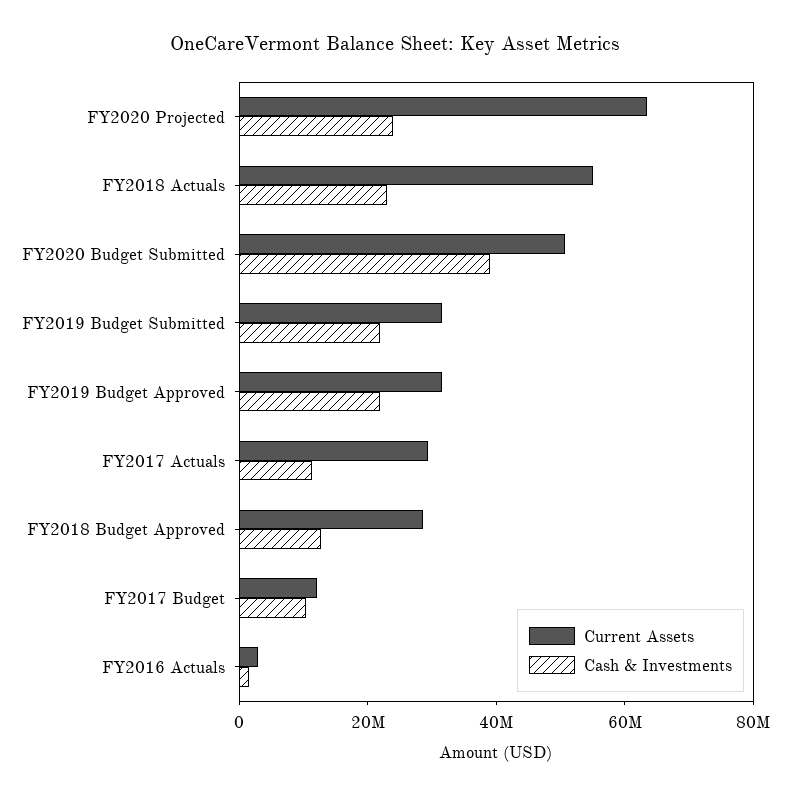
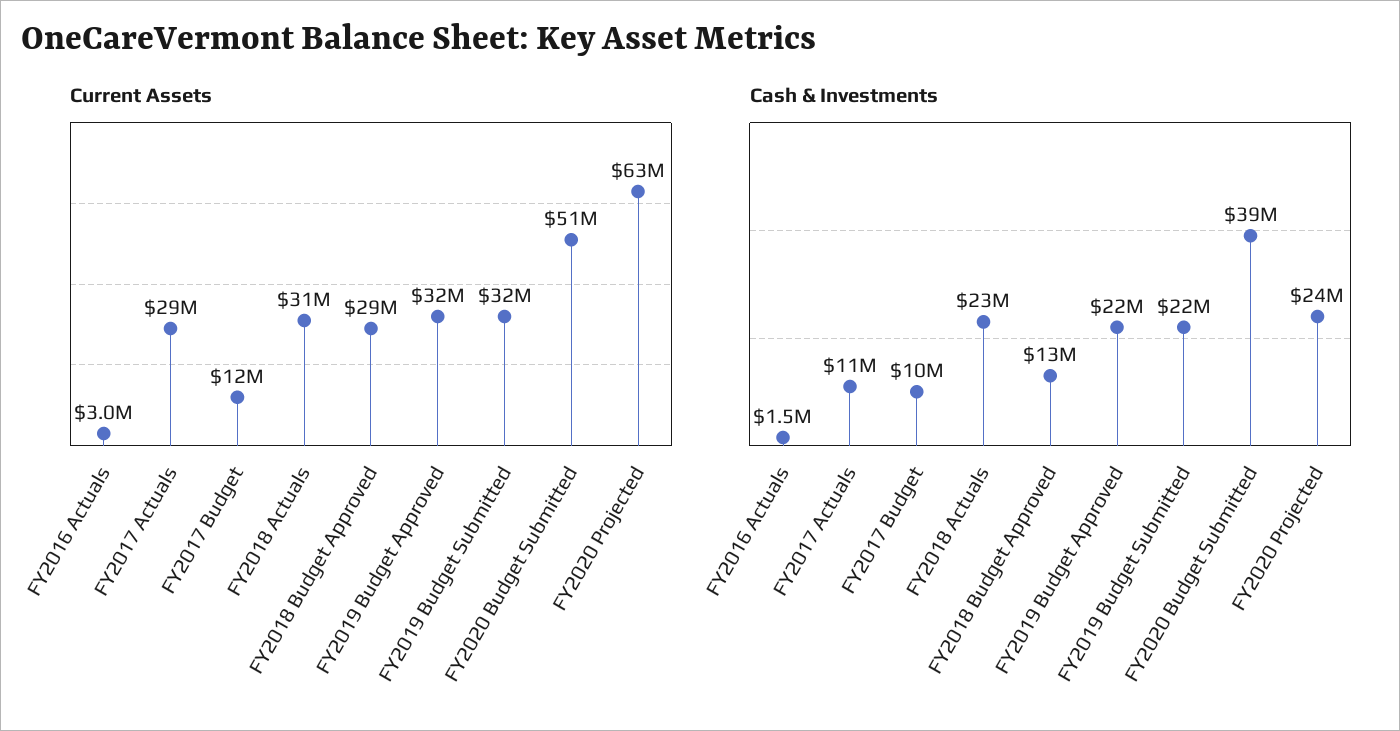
  {
    "Current Assets": {
      "FY2020 Projected": 63000000,
-     "FY2018 Actuals": 55000000,
+     "FY2018 Actuals": 31000000,
      "FY2020 Budget Submitted": 51000000,
      "FY2019 Budget Submitted": 32000000,
      "FY2019 Budget Approved": 32000000,
      "FY2017 Actuals": 29000000,
      "FY2018 Budget Approved": 29000000,
      "FY2017 Budget": 12000000,
      "FY2016 Actuals": 3000000
    },
    "Cash & Investments": {
      "FY2020 Projected": 24000000,
      "FY2018 Actuals": 23000000,
      "FY2020 Budget Submitted": 39000000,
      "FY2019 Budget Submitted": 22000000,
      "FY2019 Budget Approved": 22000000,
      "FY2017 Actuals": 11000000,
      "FY2018 Budget Approved": 13000000,
      "FY2017 Budget": 10000000,
      "FY2016 Actuals": 1500000
    }
  }

